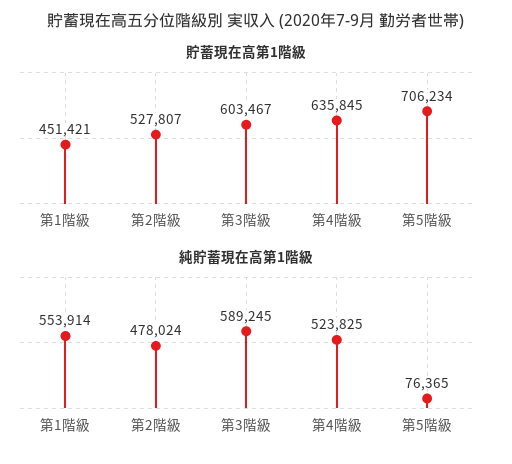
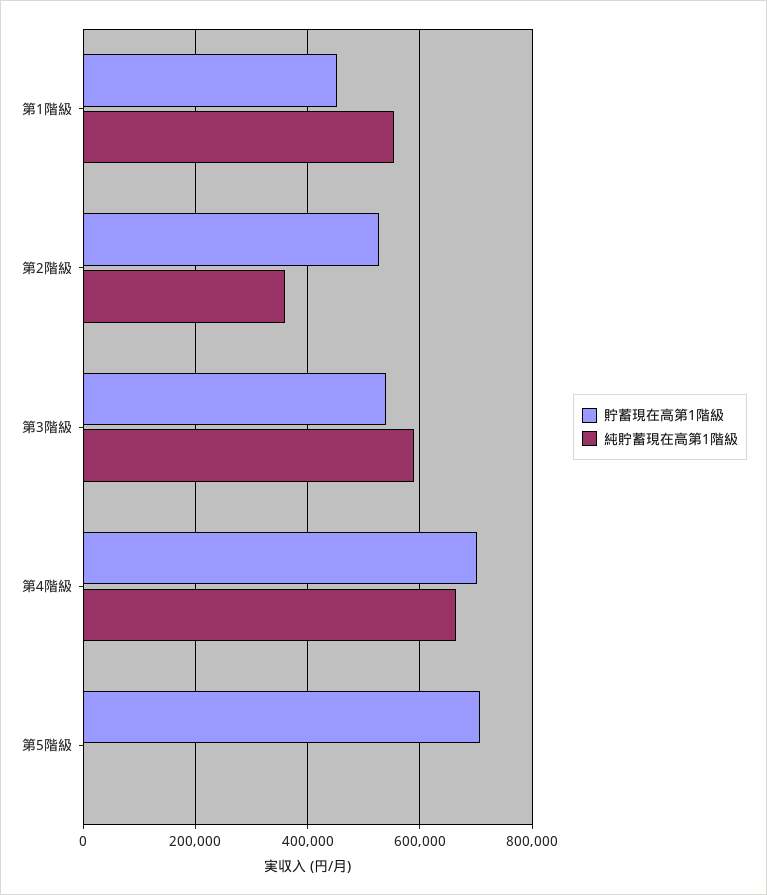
  {
    "貯蓄現在高第1階級": {
      "第1階級": 451421,
      "第2階級": 527807,
-     "第3階級": 603467,
+     "第3階級": 540000,
-     "第4階級": 635845,
+     "第4階級": 700000,
      "第5階級": 706234
    },
    "純貯蓄現在高第1階級": {
      "第1階級": 553914,
-     "第2階級": 478024,
+     "第2階級": 360000,
      "第3階級": 589245,
-     "第4階級": 523825,
+     "第4階級": 660000,
-     "第5階級": 76365
+     "第5階級": 0
    }
  }

